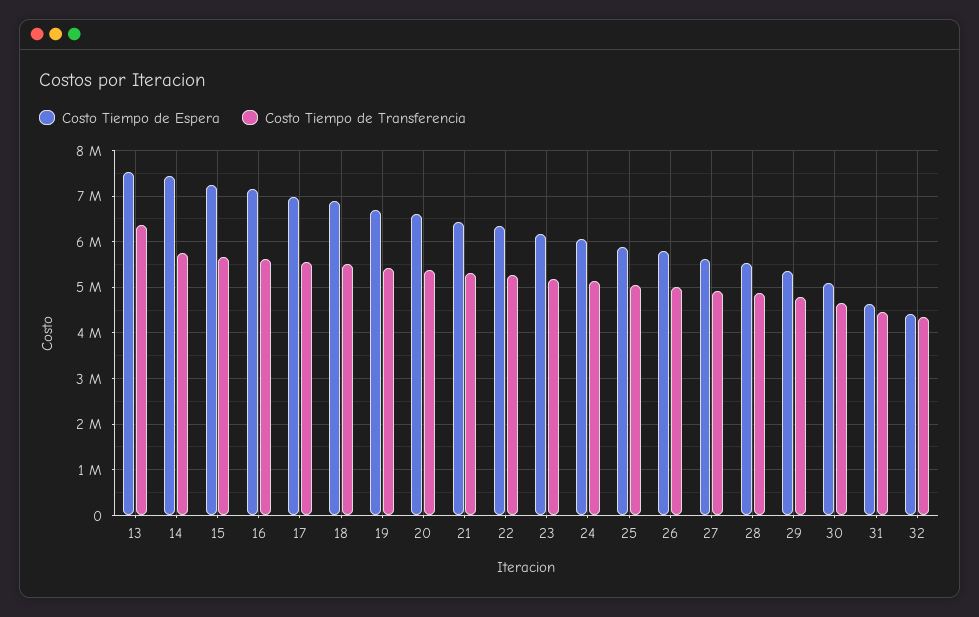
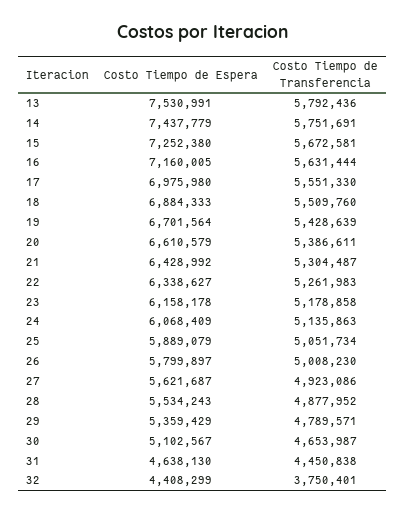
  {
    "Costo Tiempo de Espera": {
      "13": 7530991,
      "14": 7437779,
      "15": 7252380,
      "16": 7160005,
      "17": 6975980,
      "18": 6884333,
      "19": 6701564,
      "20": 6610579,
      "21": 6428992,
      "22": 6338627,
      "23": 6158178,
      "24": 6068409,
      "25": 5889079,
      "26": 5799897,
      "27": 5621687,
      "28": 5534243,
      "29": 5359429,
      "30": 5102567,
      "31": 4638130,
      "32": 4408299
    },
    "Costo Tiempo de Transferencia": {
-     "13": 6400000,
+     "13": 5792436,
      "14": 5751691,
      "15": 5672581,
      "16": 5631444,
      "17": 5551330,
      "18": 5509760,
      "19": 5428639,
      "20": 5386611,
      "21": 5304487,
      "22": 5261983,
      "23": 5178858,
      "24": 5135863,
      "25": 5051734,
      "26": 5008230,
      "27": 4923086,
      "28": 4877952,
      "29": 4789571,
      "30": 4653987,
      "31": 4450838,
-     "32": 4400000
+     "32": 3750401
    }
  }

